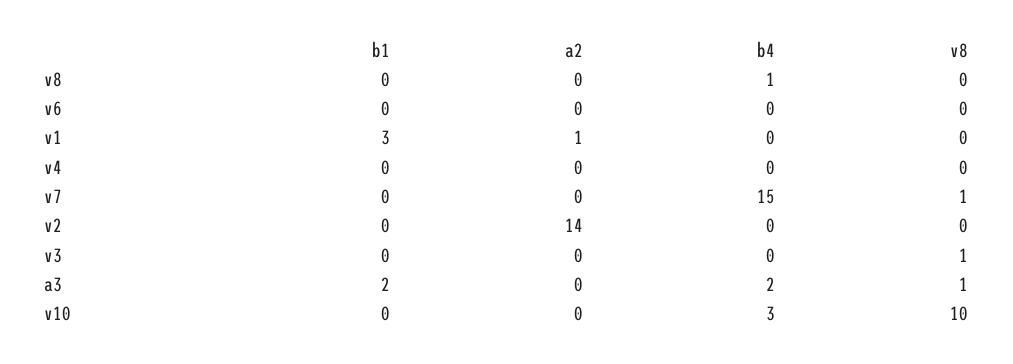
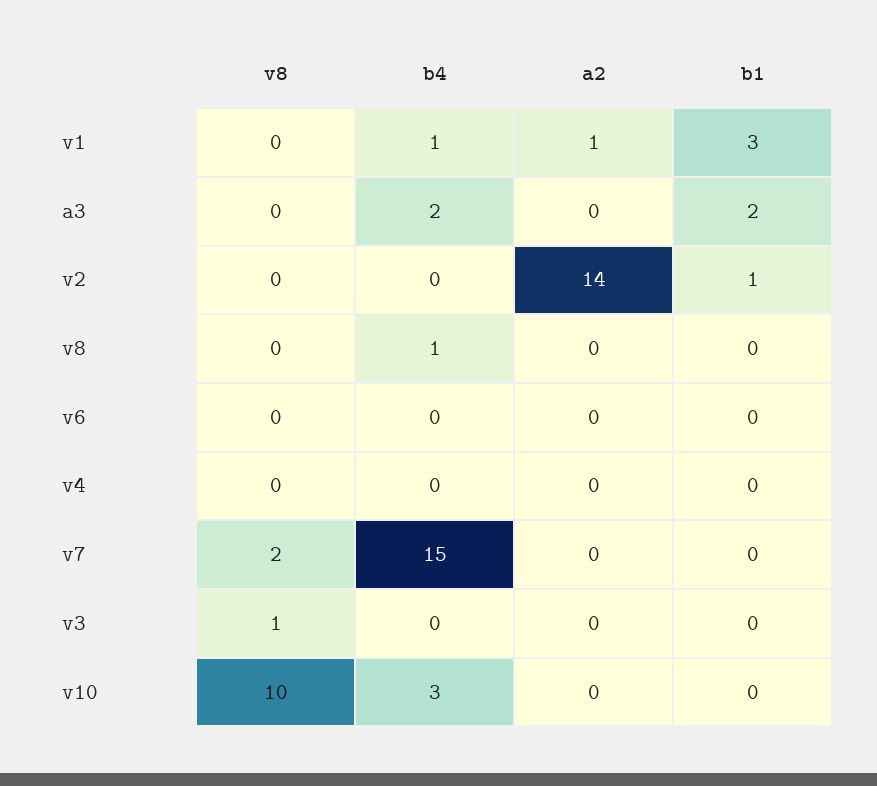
  {
    "b1": {
      "v8": 0,
      "v6": 0,
      "v1": 3,
      "v4": 0,
      "v7": 0,
-     "v2": 0,
+     "v2": 1,
      "v3": 0,
      "a3": 2,
      "v10": 0
    },
    "a2": {
      "v8": 0,
      "v6": 0,
      "v1": 1,
      "v4": 0,
      "v7": 0,
      "v2": 14,
      "v3": 0,
      "a3": 0,
      "v10": 0
    },
    "b4": {
      "v8": 1,
      "v6": 0,
-     "v1": 0,
+     "v1": 1,
      "v4": 0,
      "v7": 15,
      "v2": 0,
      "v3": 0,
      "a3": 2,
      "v10": 3
    },
    "v8": {
      "v8": 0,
      "v6": 0,
      "v1": 0,
      "v4": 0,
-     "v7": 1,
+     "v7": 2,
      "v2": 0,
      "v3": 1,
-     "a3": 1,
+     "a3": 0,
      "v10": 10
    }
  }

